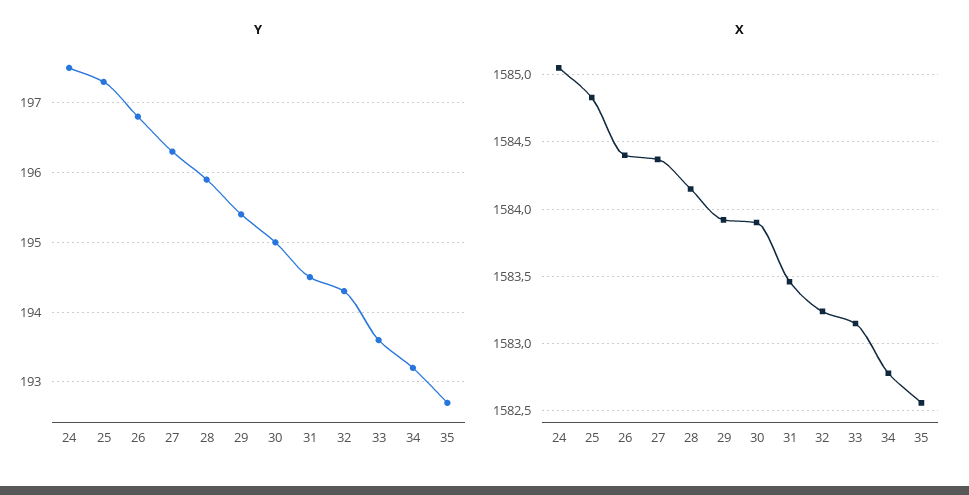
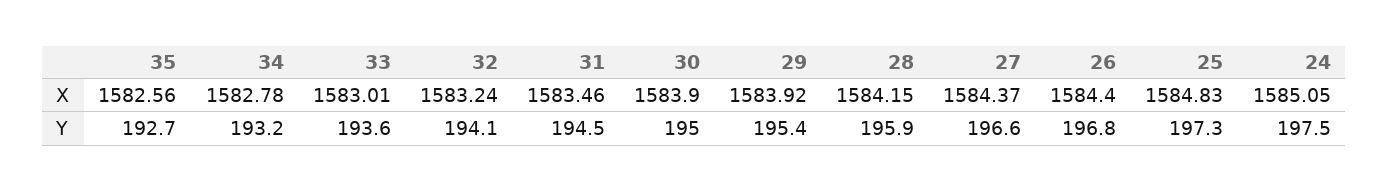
  {
    "Y": {
      "24": 197.5,
      "25": 197.3,
      "26": 196.8,
-     "27": 196.3,
+     "27": 196.6,
      "28": 195.9,
      "29": 195.4,
      "30": 195,
      "31": 194.5,
-     "32": 194.3,
+     "32": 194.1,
      "33": 193.6,
      "34": 193.2,
      "35": 192.7
    },
    "X": {
      "24": 1585.05,
      "25": 1584.83,
      "26": 1584.4,
      "27": 1584.37,
      "28": 1584.15,
      "29": 1583.92,
      "30": 1583.9,
      "31": 1583.46,
      "32": 1583.24,
-     "33": 1583.15,
+     "33": 1583.01,
      "34": 1582.78,
      "35": 1582.56
    }
  }

